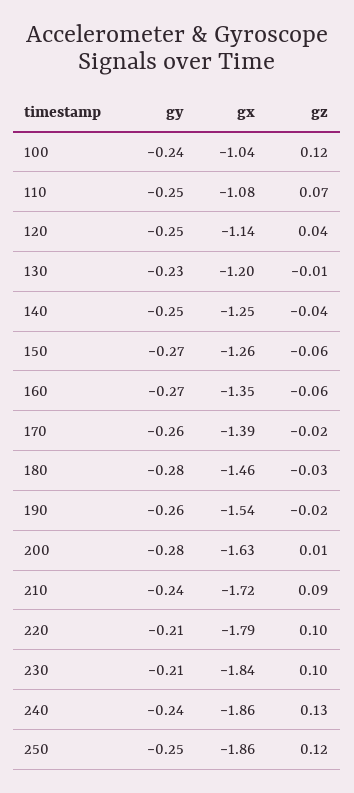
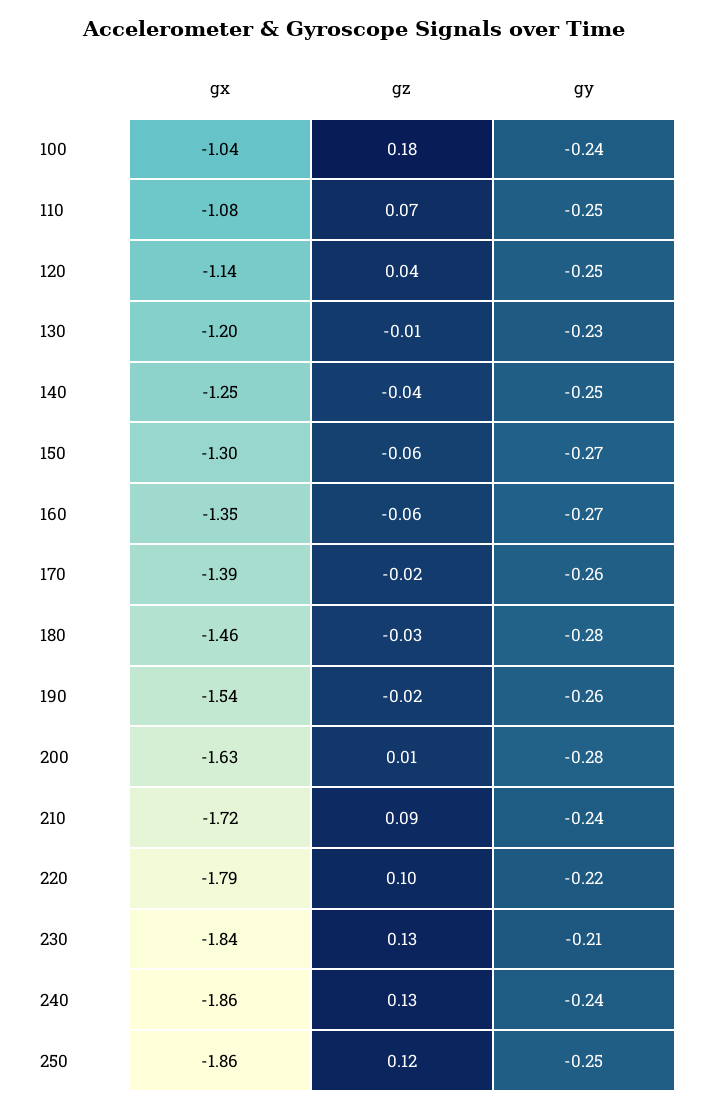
  {
    "gy": {
      "100": -0.24,
      "110": -0.25,
      "120": -0.25,
      "130": -0.23,
      "140": -0.25,
      "150": -0.27,
      "160": -0.27,
      "170": -0.26,
      "180": -0.28,
      "190": -0.26,
      "200": -0.28,
      "210": -0.24,
-     "220": -0.21,
+     "220": -0.22,
      "230": -0.21,
      "240": -0.24,
      "250": -0.25
    },
    "gx": {
      "100": -1.04,
      "110": -1.08,
      "120": -1.14,
      "130": -1.2,
      "140": -1.25,
-     "150": -1.26,
+     "150": -1.3,
      "160": -1.35,
      "170": -1.39,
      "180": -1.46,
      "190": -1.54,
      "200": -1.63,
      "210": -1.72,
      "220": -1.79,
      "230": -1.84,
      "240": -1.86,
      "250": -1.86
    },
    "gz": {
-     "100": 0.12,
+     "100": 0.18,
      "110": 0.07,
      "120": 0.04,
      "130": -0.01,
      "140": -0.04,
      "150": -0.06,
      "160": -0.06,
      "170": -0.02,
      "180": -0.03,
      "190": -0.02,
      "200": 0.01,
      "210": 0.09,
      "220": 0.1,
-     "230": 0.1,
+     "230": 0.13,
      "240": 0.13,
      "250": 0.12
    }
  }

